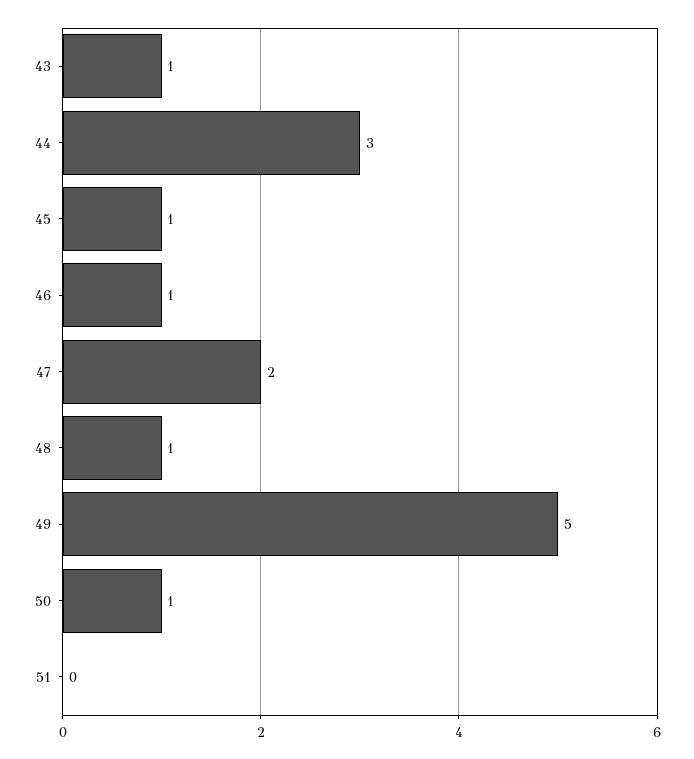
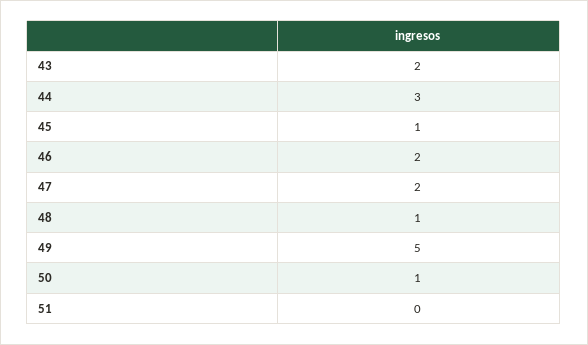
  {
-   "43": 1,
+   "43": 2,
    "44": 3,
    "45": 1,
-   "46": 1,
+   "46": 2,
    "47": 2,
    "48": 1,
    "49": 5,
    "50": 1,
    "51": 0
  }

